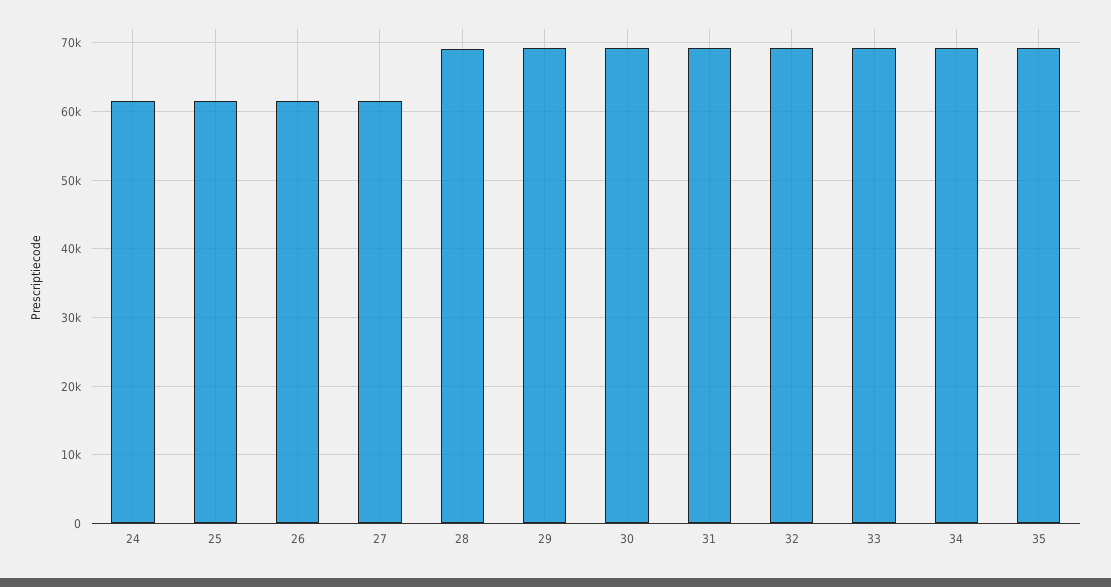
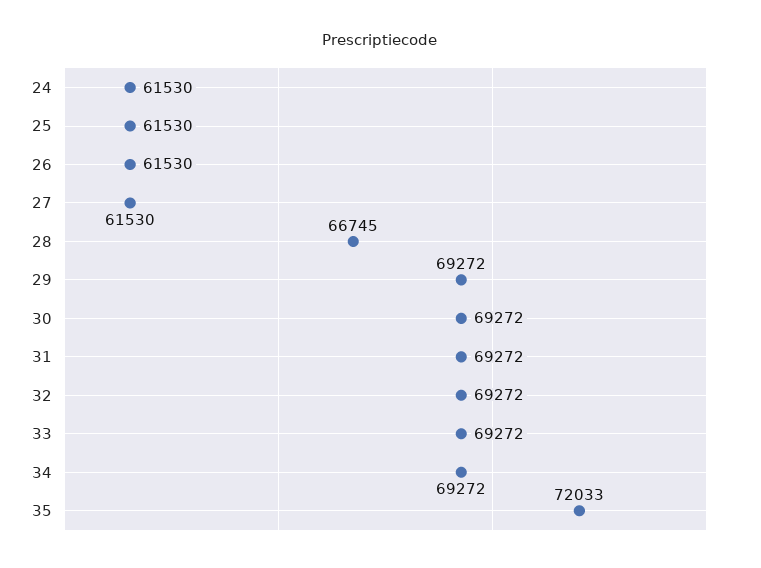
  {
    "24": 61530,
    "25": 61530,
    "26": 61530,
    "27": 61530,
-   "28": 69000,
+   "28": 66745,
    "29": 69272,
    "30": 69272,
    "31": 69272,
    "32": 69272,
    "33": 69272,
    "34": 69272,
-   "35": 69000
+   "35": 72033
  }

